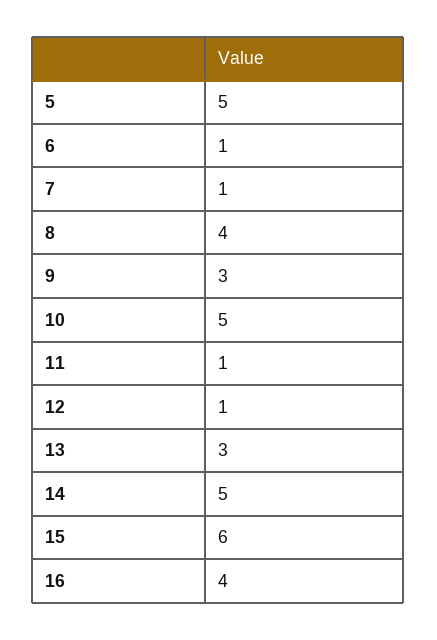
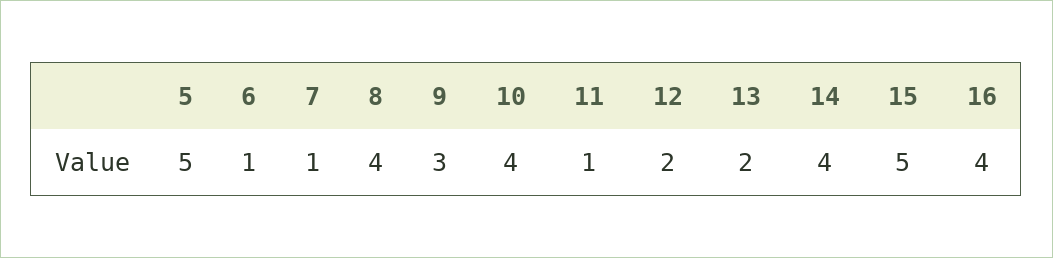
  {
    "5": 5,
    "6": 1,
    "7": 1,
    "8": 4,
    "9": 3,
-   "10": 5,
+   "10": 4,
    "11": 1,
-   "12": 1,
+   "12": 2,
-   "13": 3,
+   "13": 2,
-   "14": 5,
+   "14": 4,
-   "15": 6,
+   "15": 5,
    "16": 4
  }

